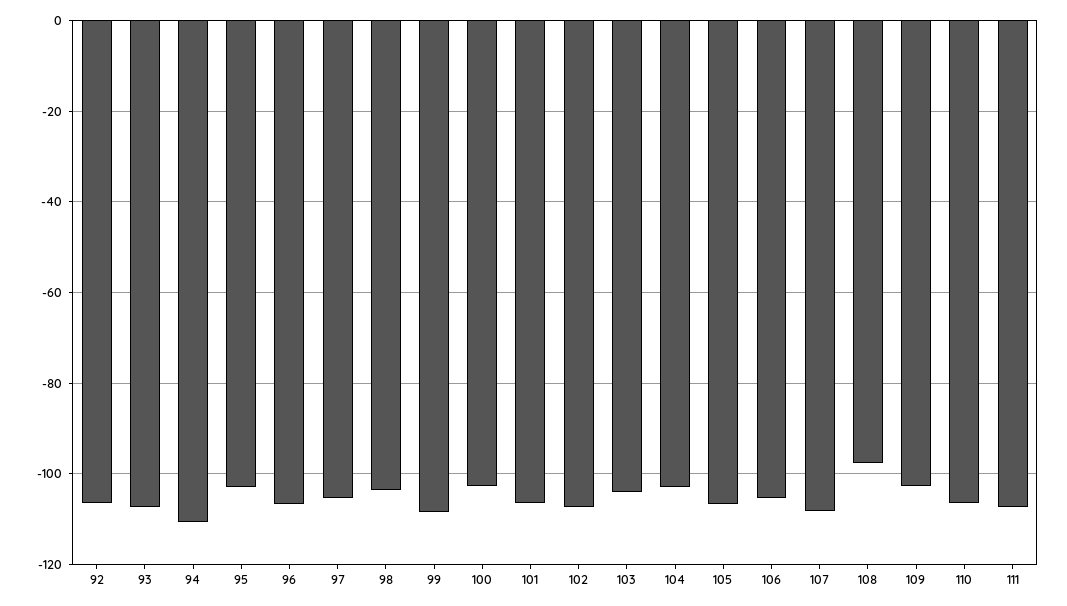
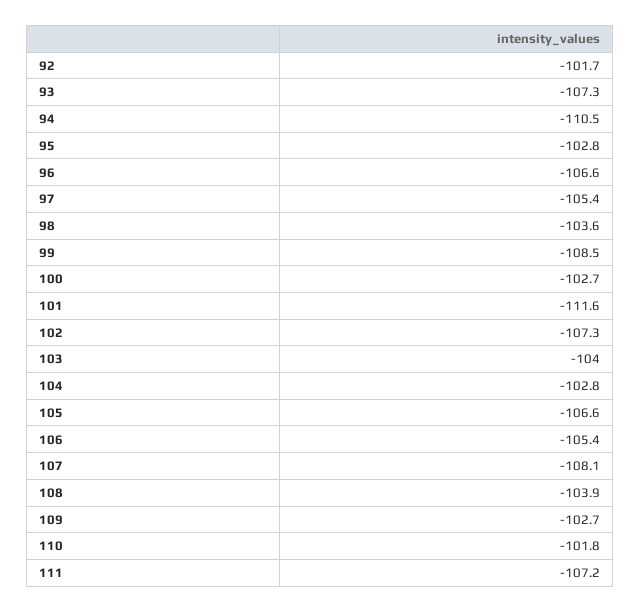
  {
-   "92": -106,
+   "92": -101.7,
    "93": -107.3,
    "94": -110.5,
    "95": -102.8,
    "96": -106.6,
    "97": -105.4,
    "98": -103.6,
    "99": -108.5,
    "100": -102.7,
-   "101": -106,
+   "101": -111.6,
    "102": -107.3,
    "103": -104,
    "104": -102.8,
    "105": -106.6,
    "106": -105.4,
    "107": -108.1,
-   "108": -98,
+   "108": -103.9,
    "109": -102.7,
-   "110": -106,
+   "110": -101.8,
    "111": -107.2
  }

